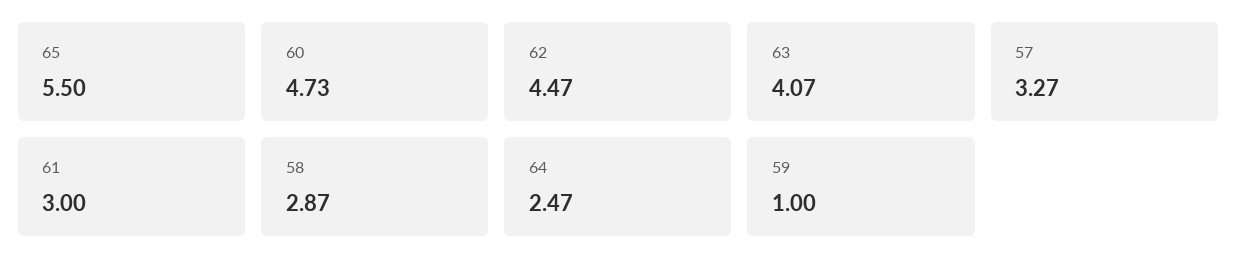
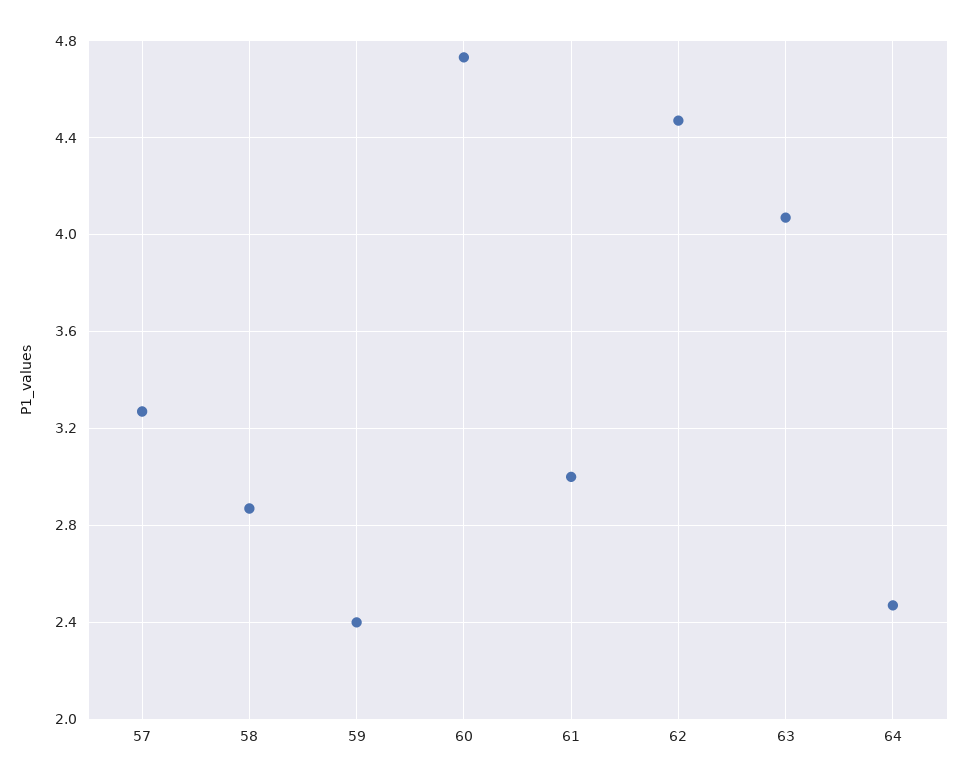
  {
-   "65": 5.5,
    "60": 4.73,
    "62": 4.47,
    "63": 4.07,
    "57": 3.27,
    "61": 3,
    "58": 2.87,
    "64": 2.47,
-   "59": 1
+   "59": 2.4
  }

